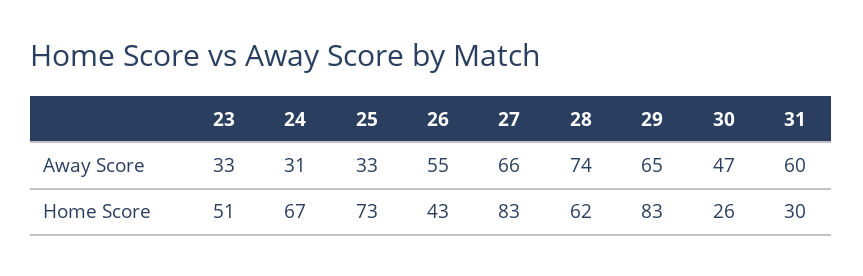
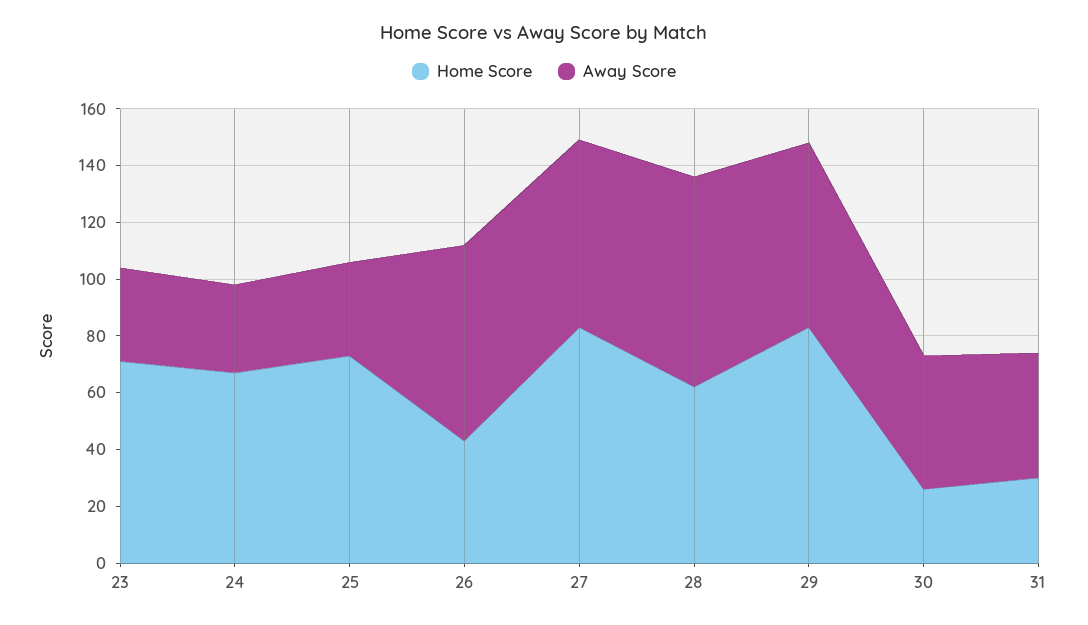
  {
    "Away Score": {
      "23": 33,
      "24": 31,
      "25": 33,
-     "26": 55,
+     "26": 70,
      "27": 66,
      "28": 74,
      "29": 65,
      "30": 47,
-     "31": 60
+     "31": 45
    },
    "Home Score": {
-     "23": 51,
+     "23": 70,
      "24": 67,
      "25": 73,
      "26": 43,
      "27": 83,
      "28": 62,
      "29": 83,
      "30": 26,
      "31": 30
    }
  }

